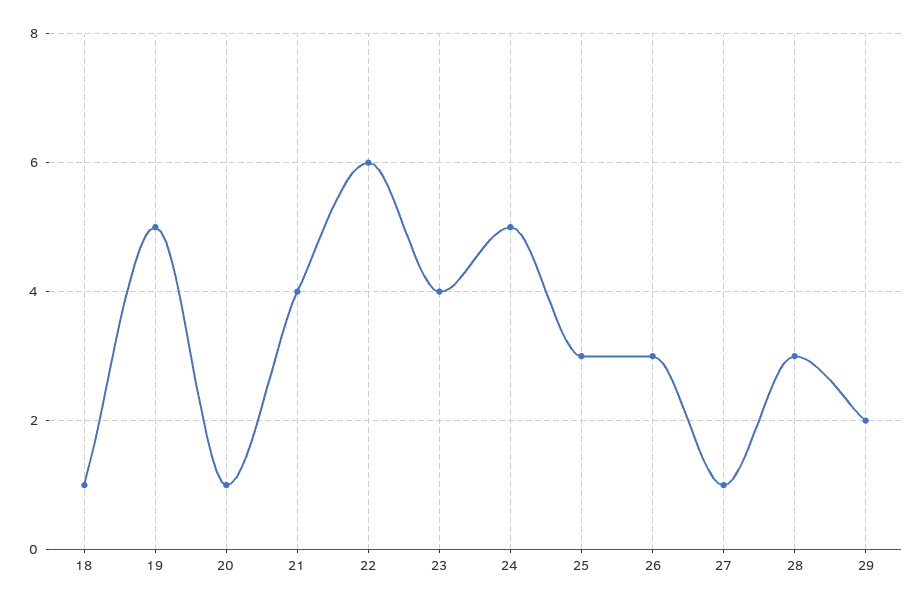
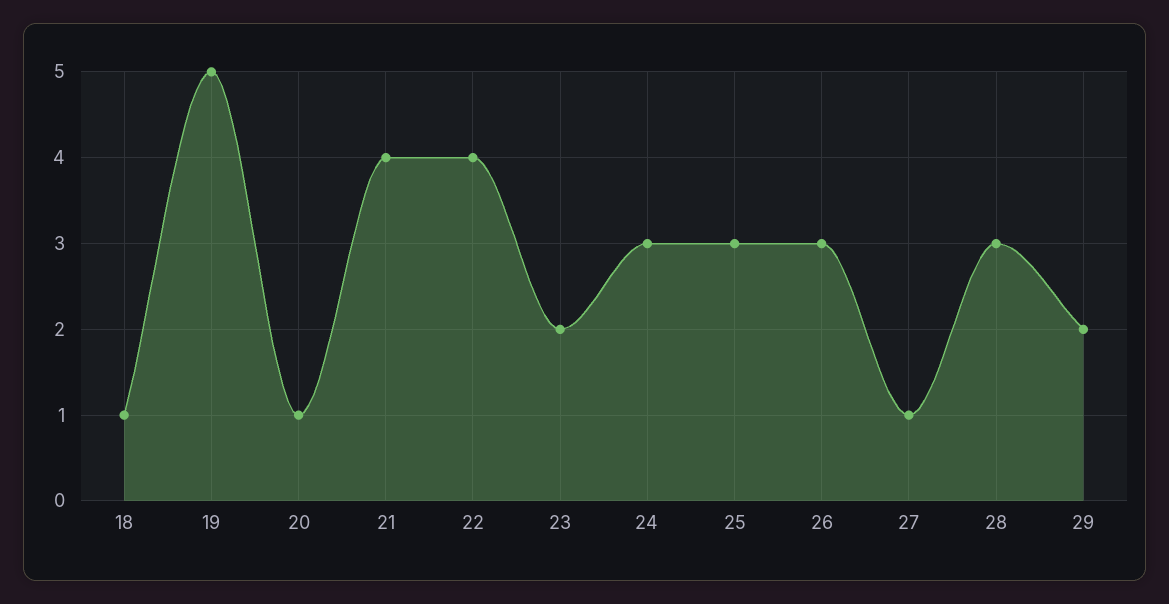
  {
    "18": 1,
    "19": 5,
    "20": 1,
    "21": 4,
-   "22": 6,
+   "22": 4,
-   "23": 4,
+   "23": 2,
-   "24": 5,
+   "24": 3,
    "25": 3,
    "26": 3,
    "27": 1,
    "28": 3,
    "29": 2
  }

